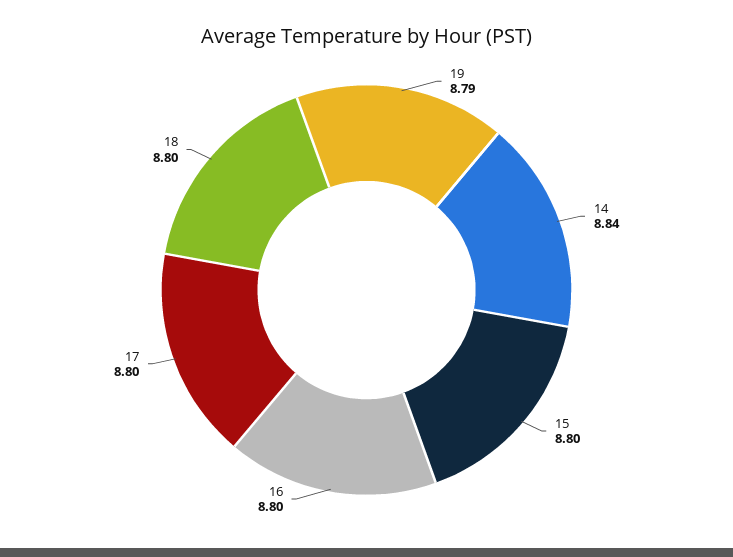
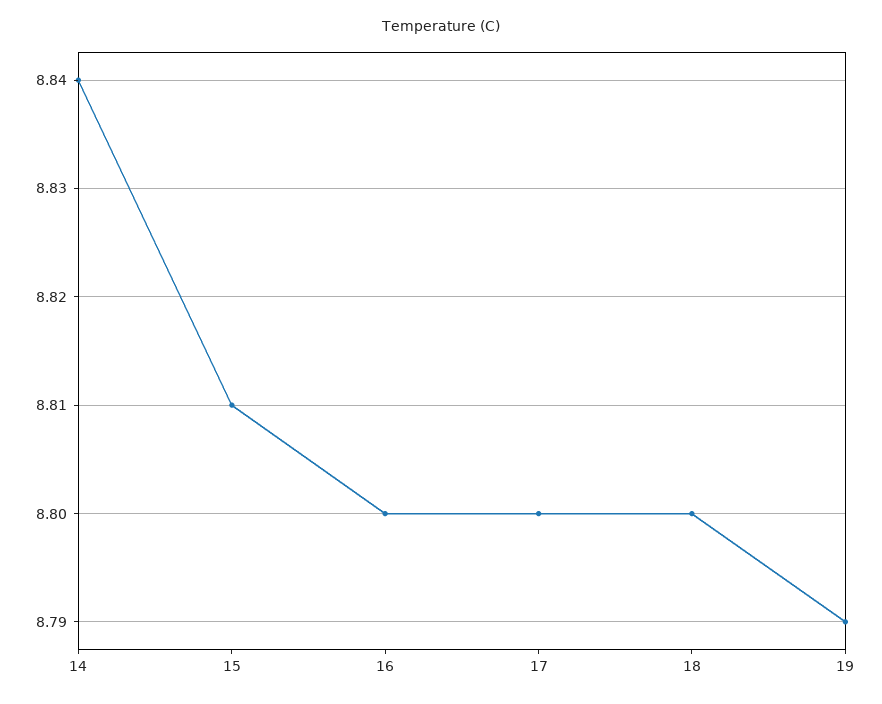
  {
    "19": 8.79,
    "14": 8.84,
-   "15": 8.8,
+   "15": 8.81,
    "16": 8.8,
    "17": 8.8,
    "18": 8.8
  }

